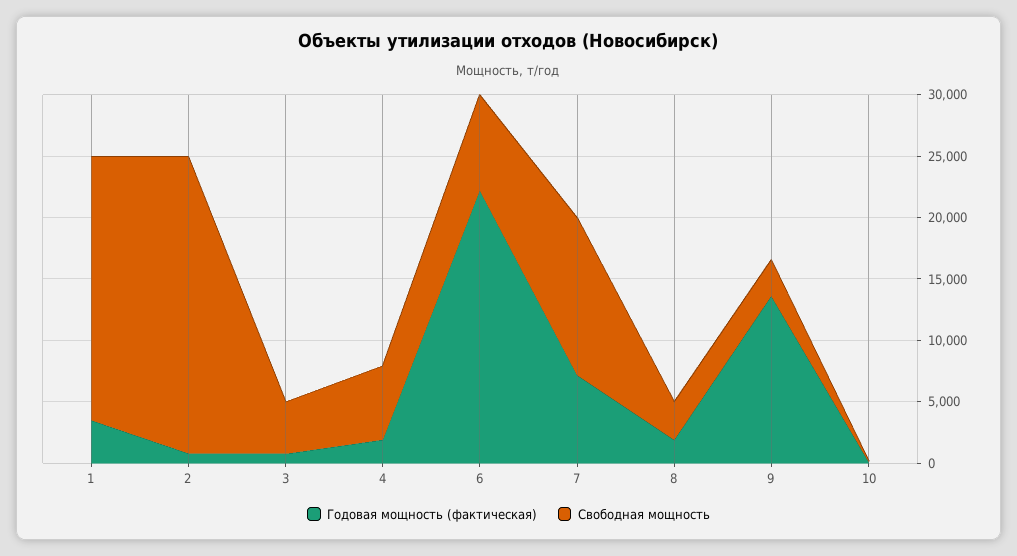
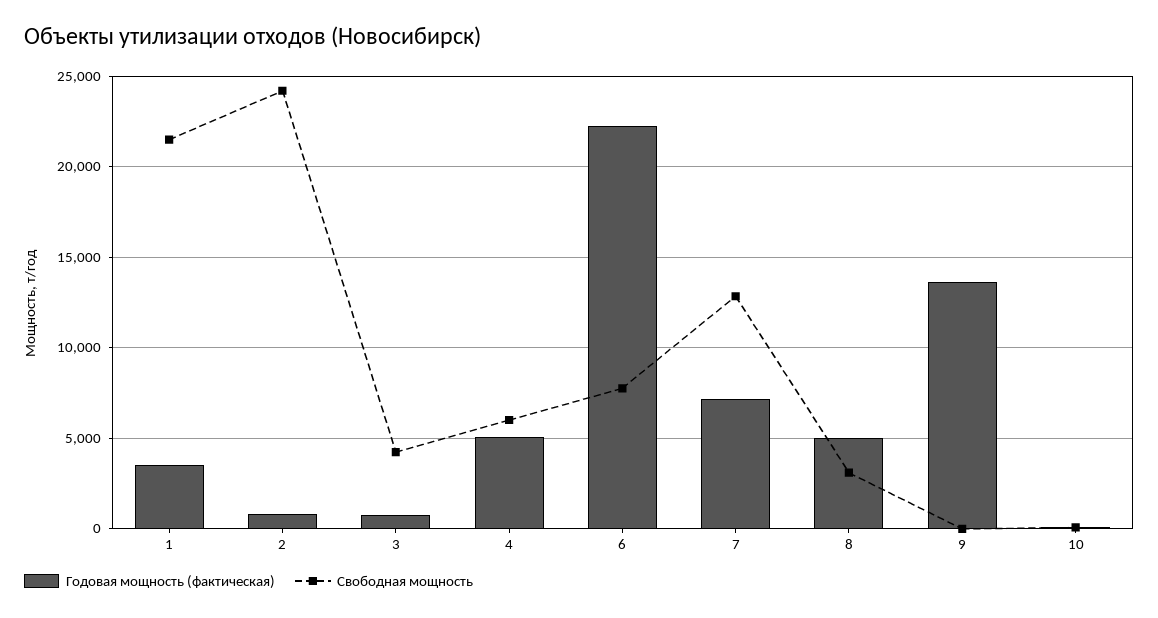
  {
    "Годовая мощность (фактическая)": {
      "1": 3500,
      "2": 1000,
      "3": 1000,
-     "4": 2000,
+     "4": 5000,
      "6": 22000,
      "7": 7000,
-     "8": 2000,
+     "8": 5000,
      "9": 13500,
      "10": 0
    },
    "Свободная мощность": {
      "1": 21500,
      "2": 24000,
      "3": 4000,
      "4": 6000,
      "6": 8000,
      "7": 13000,
      "8": 3000,
-     "9": 3000,
+     "9": 0,
      "10": 0
    }
  }

